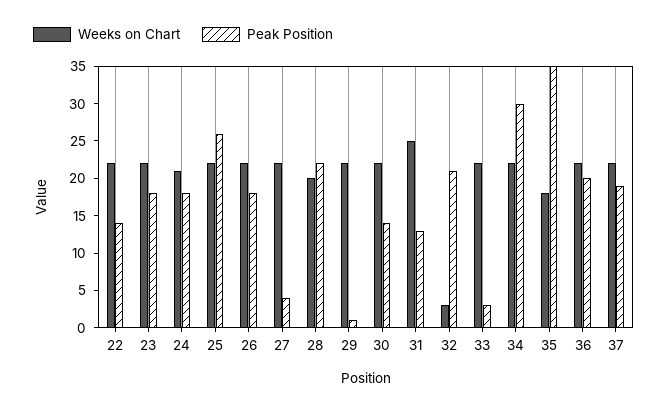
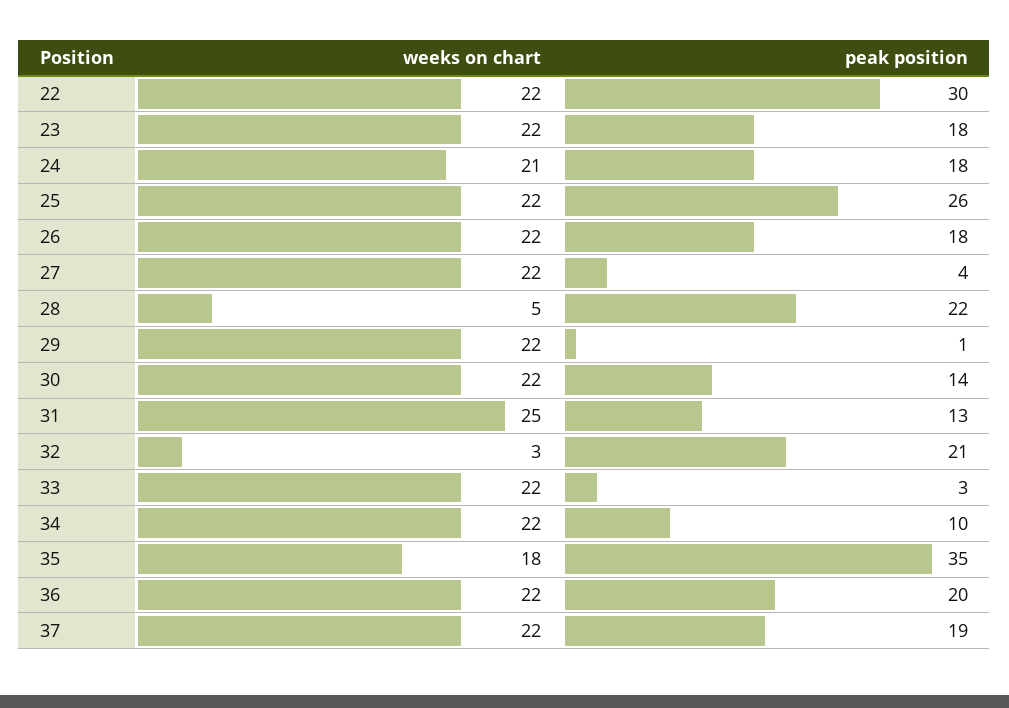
  {
    "Weeks on Chart": {
      "22": 22,
      "23": 22,
      "24": 21,
      "25": 22,
      "26": 22,
      "27": 22,
-     "28": 20,
+     "28": 5,
      "29": 22,
      "30": 22,
      "31": 25,
      "32": 3,
      "33": 22,
      "34": 22,
      "35": 18,
      "36": 22,
      "37": 22
    },
    "Peak Position": {
-     "22": 15,
+     "22": 30,
      "23": 18,
      "24": 18,
      "25": 26,
      "26": 18,
      "27": 4,
      "28": 22,
      "29": 1,
      "30": 14,
      "31": 13,
      "32": 21,
      "33": 3,
-     "34": 30,
+     "34": 10,
      "35": 35,
      "36": 20,
      "37": 19
    }
  }

